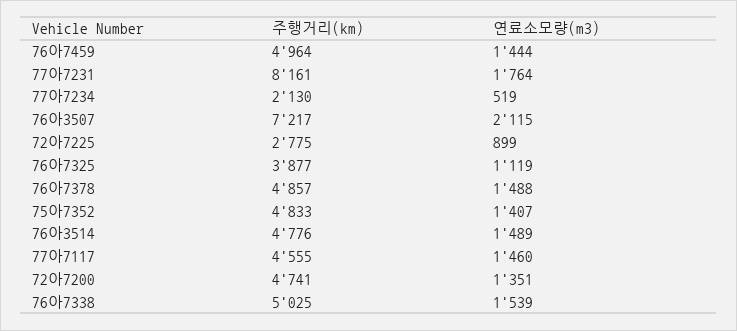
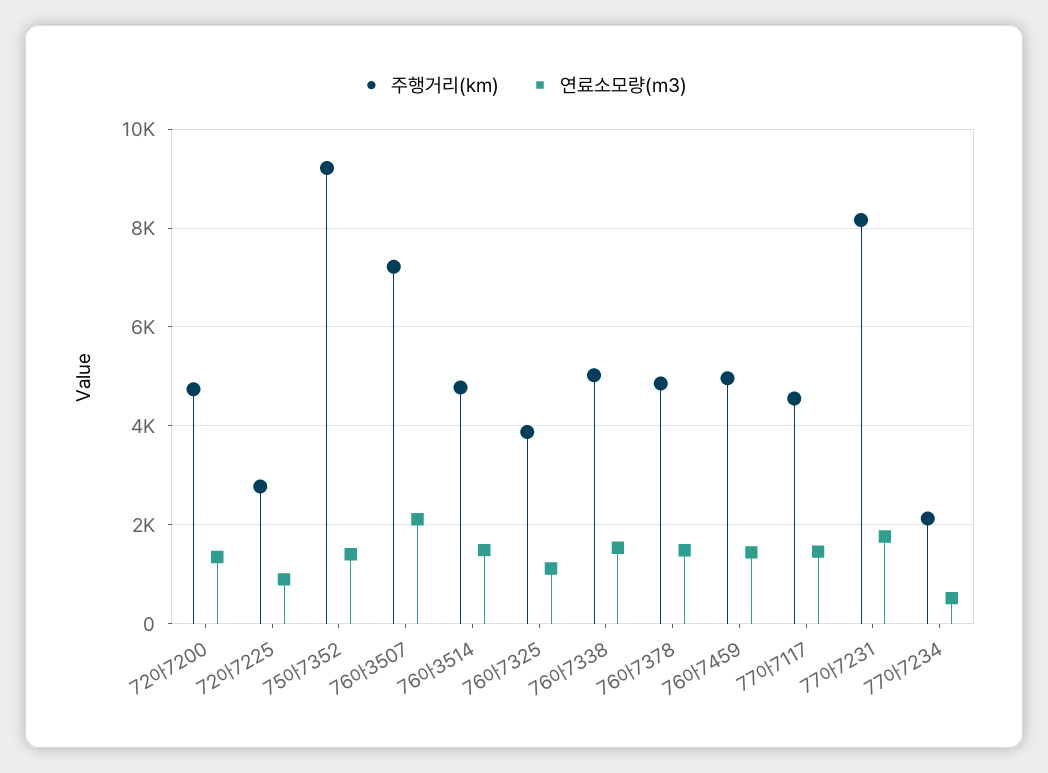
  {
    "주행거리(km)": {
      "76아7459": 4964,
      "77아7231": 8161,
      "77아7234": 2130,
      "76아3507": 7217,
      "72아7225": 2775,
      "76아7325": 3877,
      "76아7378": 4857,
-     "75아7352": 4833,
+     "75아7352": 9200,
      "76아3514": 4776,
      "77아7117": 4555,
      "72아7200": 4741,
      "76아7338": 5025
    },
    "연료소모량(m3)": {
      "76아7459": 1444,
      "77아7231": 1764,
      "77아7234": 519,
      "76아3507": 2115,
      "72아7225": 899,
      "76아7325": 1119,
      "76아7378": 1488,
      "75아7352": 1407,
      "76아3514": 1489,
      "77아7117": 1460,
      "72아7200": 1351,
      "76아7338": 1539
    }
  }

